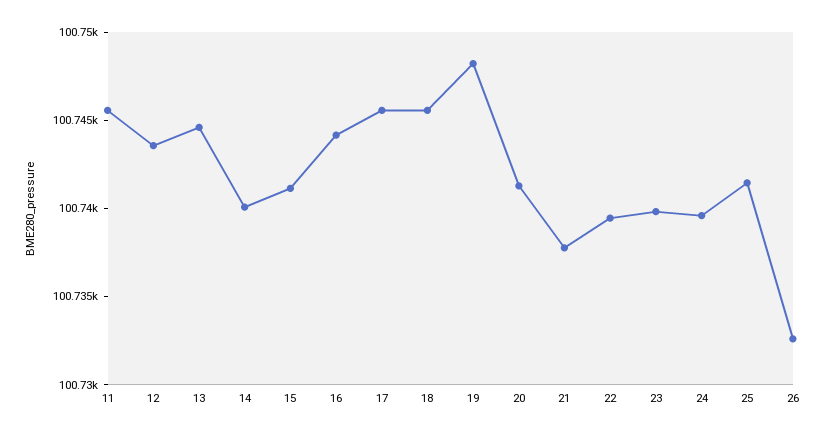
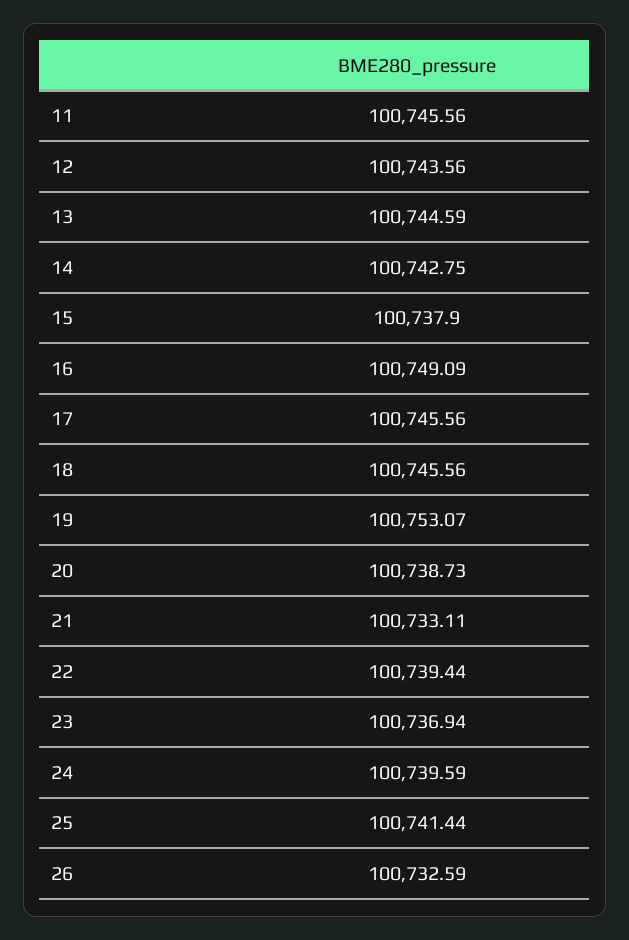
  {
    "11": 100745.56,
    "12": 100743.56,
    "13": 100744.59,
-   "14": 100740,
+   "14": 100742.75,
-   "15": 100741,
+   "15": 100737.9,
-   "16": 100744,
+   "16": 100749.09,
    "17": 100745.56,
    "18": 100745.56,
-   "19": 100748,
+   "19": 100753.07,
-   "20": 100741,
+   "20": 100738.73,
-   "21": 100738,
+   "21": 100733.11,
    "22": 100739.44,
-   "23": 100740,
+   "23": 100736.94,
    "24": 100739.59,
    "25": 100741.44,
    "26": 100732.59
  }

